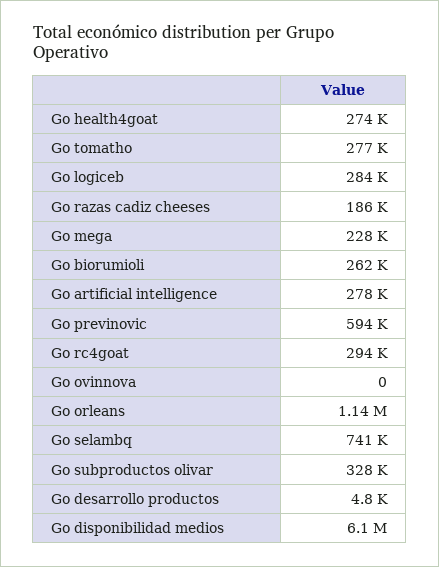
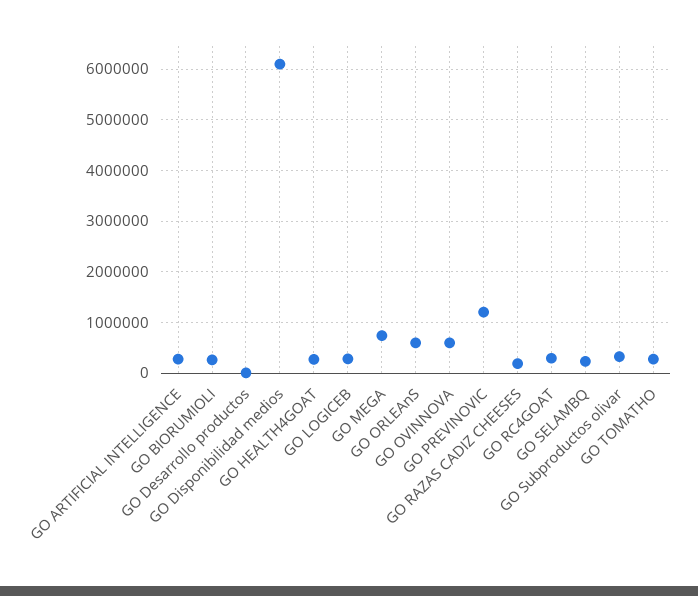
  {
    "Go health4goat": 274000,
    "Go tomatho": 277000,
    "Go logiceb": 284000,
    "Go razas cadiz cheeses": 186000,
-   "Go mega": 228000,
+   "Go mega": 800000,
    "Go biorumioli": 262000,
    "Go artificial intelligence": 278000,
-   "Go previnovic": 594000,
+   "Go previnovic": 1200000,
    "Go rc4goat": 294000,
-   "Go ovinnova": 0,
+   "Go ovinnova": 600000,
-   "Go orleans": 1140000,
+   "Go orleans": 600000,
-   "Go selambq": 741000,
+   "Go selambq": 200000,
    "Go subproductos olivar": 328000,
    "Go desarrollo productos": 4800,
    "Go disponibilidad medios": 6100000
  }

